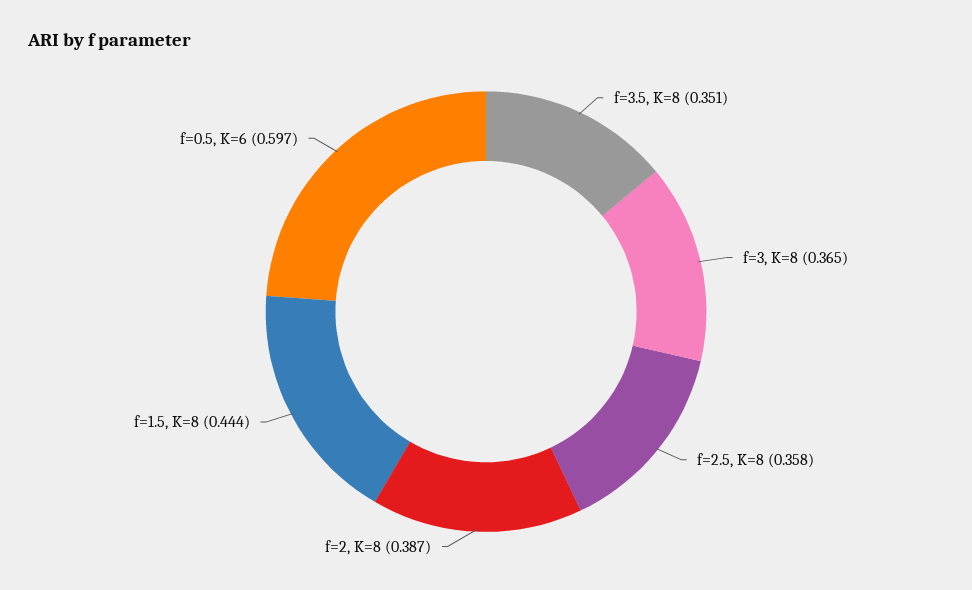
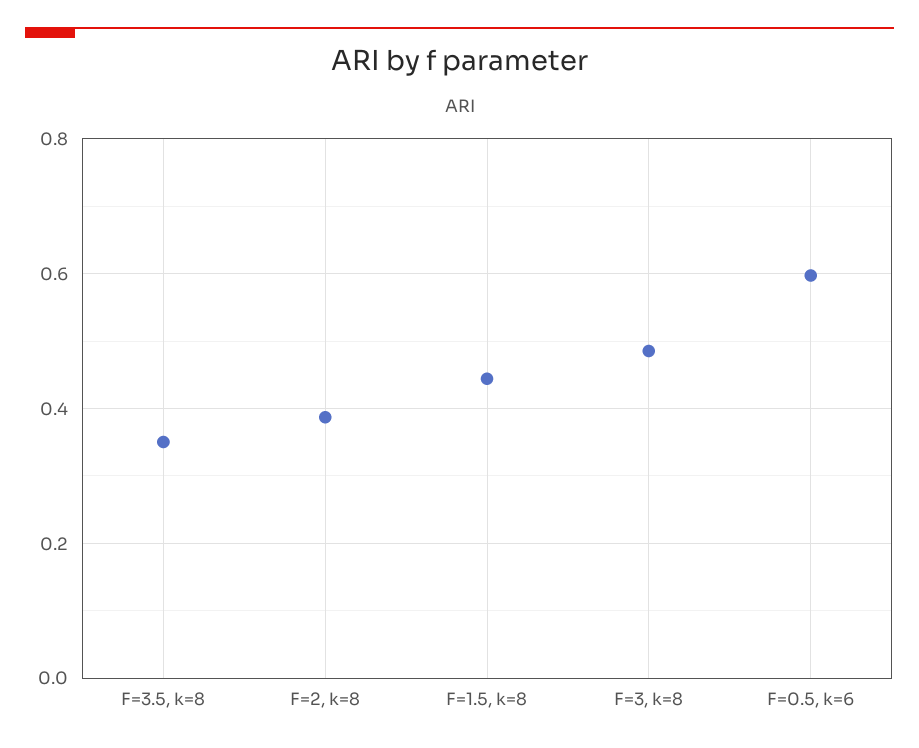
  {
    "f=3.5, K=8": 0.351,
-   "f=3, K=8": 0.365,
+   "f=3, K=8": 0.48,
-   "f=2.5, K=8": 0.358,
    "f=2, K=8": 0.387,
    "f=1.5, K=8": 0.444,
    "f=0.5, K=6": 0.597
  }

